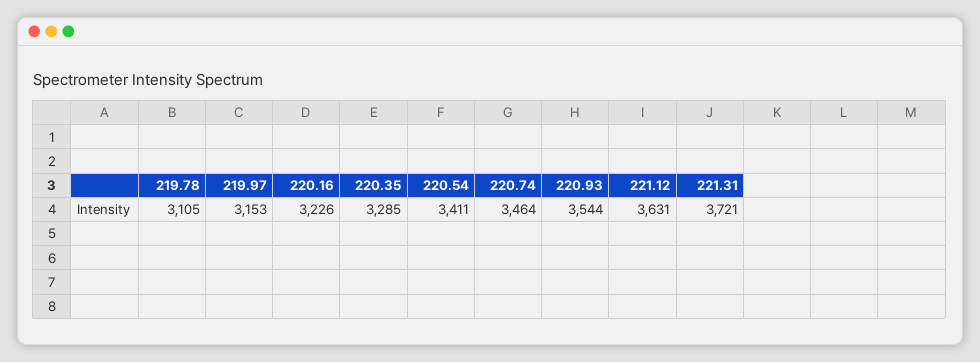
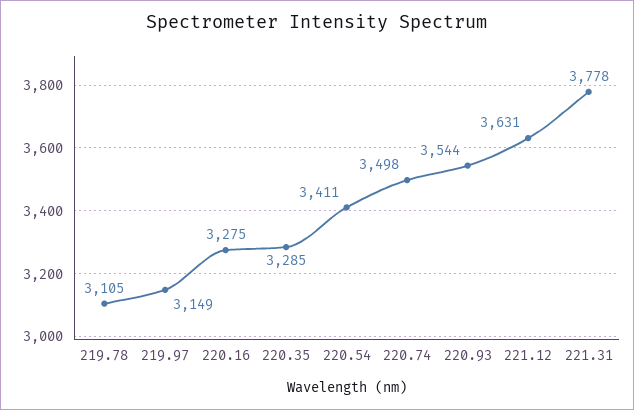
  {
    "219.78": 3105,
-   "219.97": 3153,
+   "219.97": 3149,
-   "220.16": 3226,
+   "220.16": 3275,
    "220.35": 3285,
    "220.54": 3411,
-   "220.74": 3464,
+   "220.74": 3498,
    "220.93": 3544,
    "221.12": 3631,
-   "221.31": 3721
+   "221.31": 3778
  }

